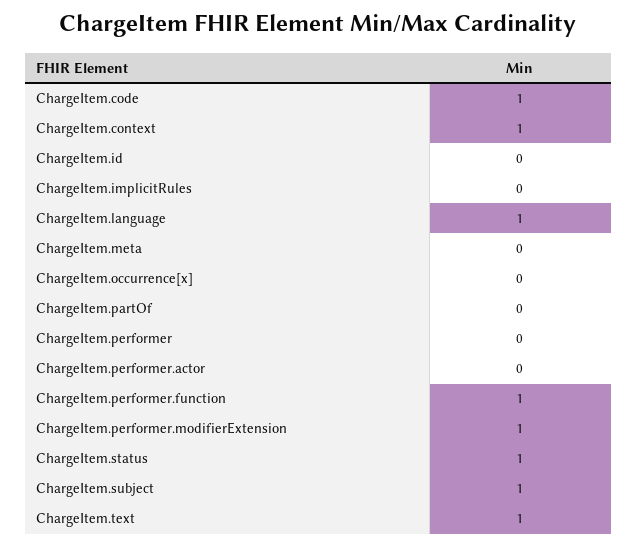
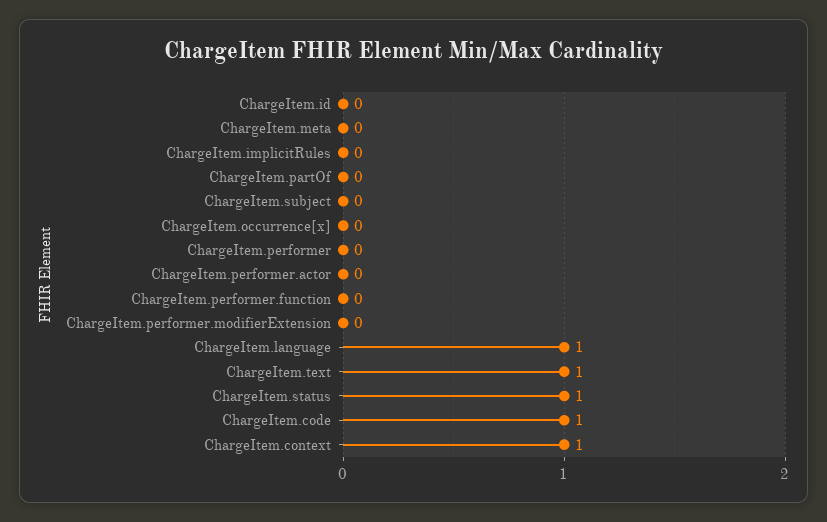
  {
    "ChargeItem.code": 1,
    "ChargeItem.context": 1,
    "ChargeItem.id": 0,
    "ChargeItem.implicitRules": 0,
    "ChargeItem.language": 1,
    "ChargeItem.meta": 0,
    "ChargeItem.occurrence[x]": 0,
    "ChargeItem.partOf": 0,
    "ChargeItem.performer": 0,
    "ChargeItem.performer.actor": 0,
-   "ChargeItem.performer.function": 1,
+   "ChargeItem.performer.function": 0,
-   "ChargeItem.performer.modifierExtension": 1,
+   "ChargeItem.performer.modifierExtension": 0,
    "ChargeItem.status": 1,
-   "ChargeItem.subject": 1,
+   "ChargeItem.subject": 0,
    "ChargeItem.text": 1
  }

